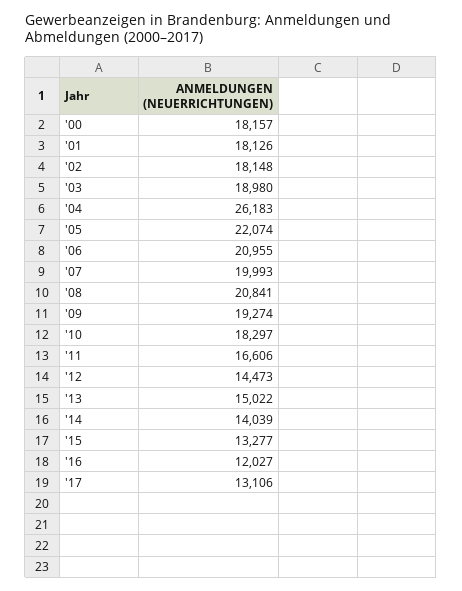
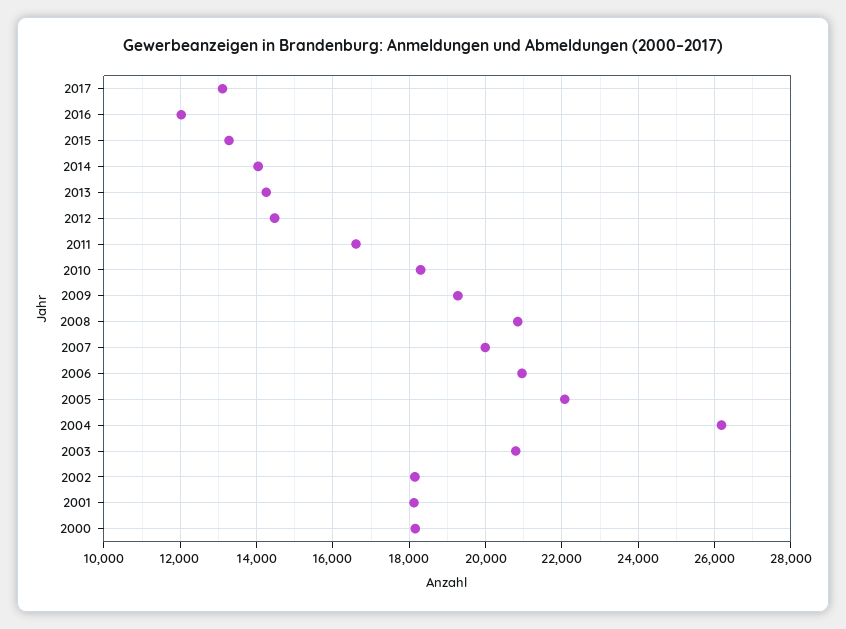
  {
    "'00": 18157,
    "'01": 18126,
    "'02": 18148,
-   "'03": 18980,
+   "'03": 20800,
    "'04": 26183,
    "'05": 22074,
    "'06": 20955,
    "'07": 19993,
    "'08": 20841,
    "'09": 19274,
    "'10": 18297,
    "'11": 16606,
    "'12": 14473,
-   "'13": 15022,
+   "'13": 14200,
    "'14": 14039,
    "'15": 13277,
    "'16": 12027,
    "'17": 13106
  }

